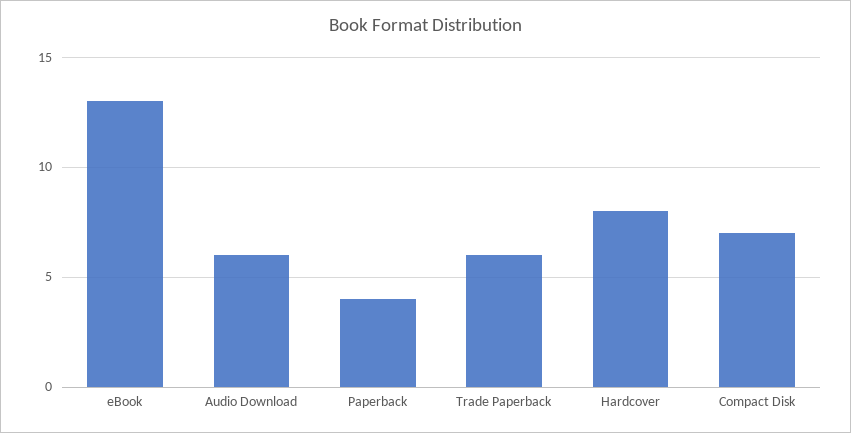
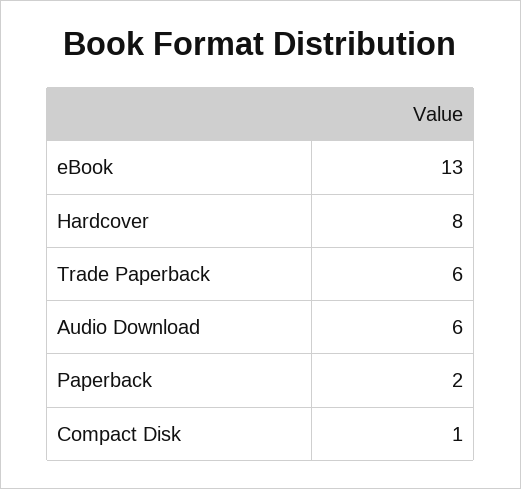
  {
    "eBook": 13,
    "Audio Download": 6,
-   "Paperback": 4,
+   "Paperback": 2,
    "Trade Paperback": 6,
    "Hardcover": 8,
-   "Compact Disk": 7
+   "Compact Disk": 1
  }

